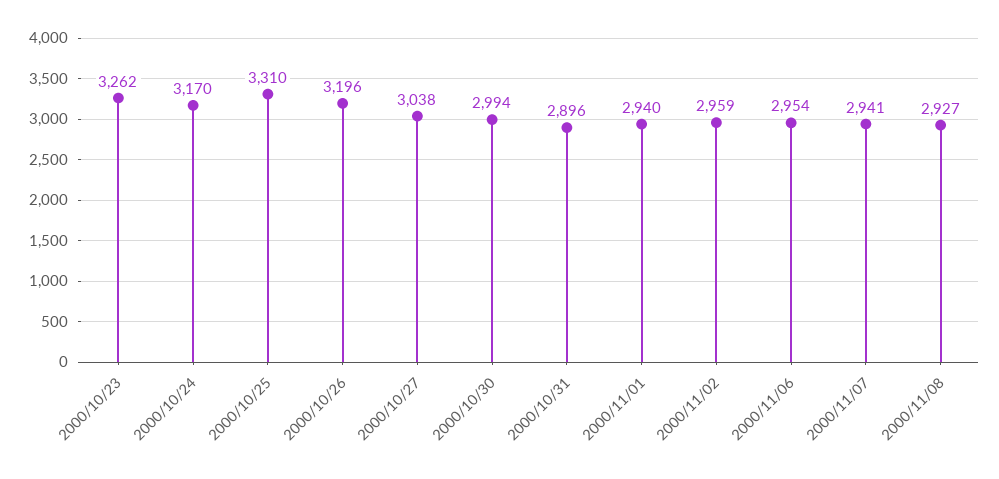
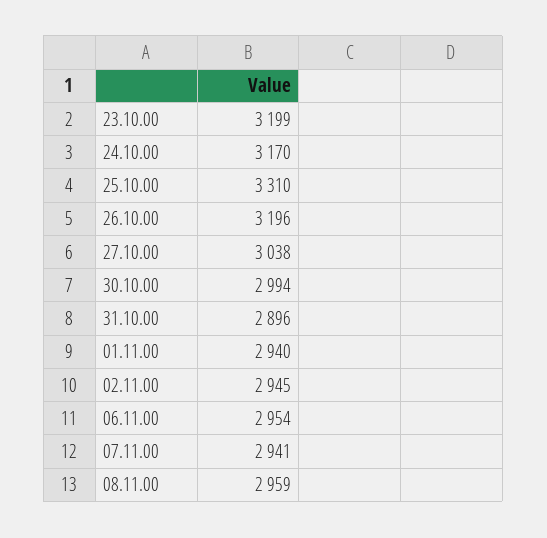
  {
-   "2000/10/23": 3262,
+   "2000/10/23": 3199,
    "2000/10/24": 3170,
    "2000/10/25": 3310,
    "2000/10/26": 3196,
    "2000/10/27": 3038,
    "2000/10/30": 2994,
    "2000/10/31": 2896,
    "2000/11/01": 2940,
-   "2000/11/02": 2959,
+   "2000/11/02": 2945,
    "2000/11/06": 2954,
    "2000/11/07": 2941,
-   "2000/11/08": 2927
+   "2000/11/08": 2959
  }

